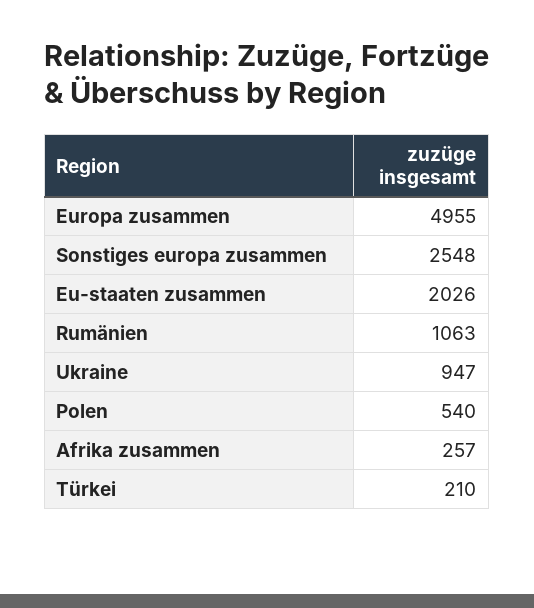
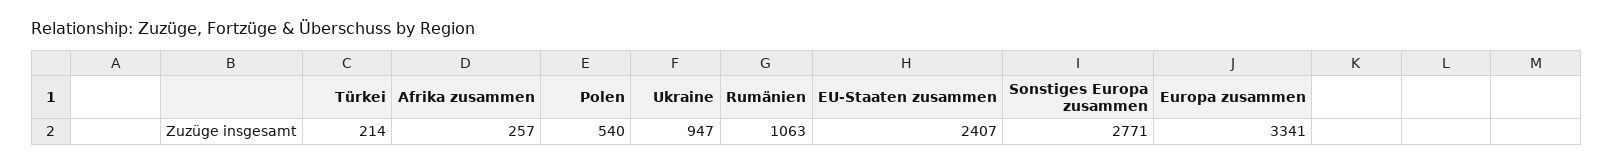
  {
-   "Europa zusammen": 4955,
+   "Europa zusammen": 3341,
-   "Sonstiges europa zusammen": 2548,
+   "Sonstiges europa zusammen": 2771,
-   "Eu-staaten zusammen": 2026,
+   "Eu-staaten zusammen": 2407,
    "Rumänien": 1063,
    "Ukraine": 947,
    "Polen": 540,
    "Afrika zusammen": 257,
-   "Türkei": 210
+   "Türkei": 214
  }

